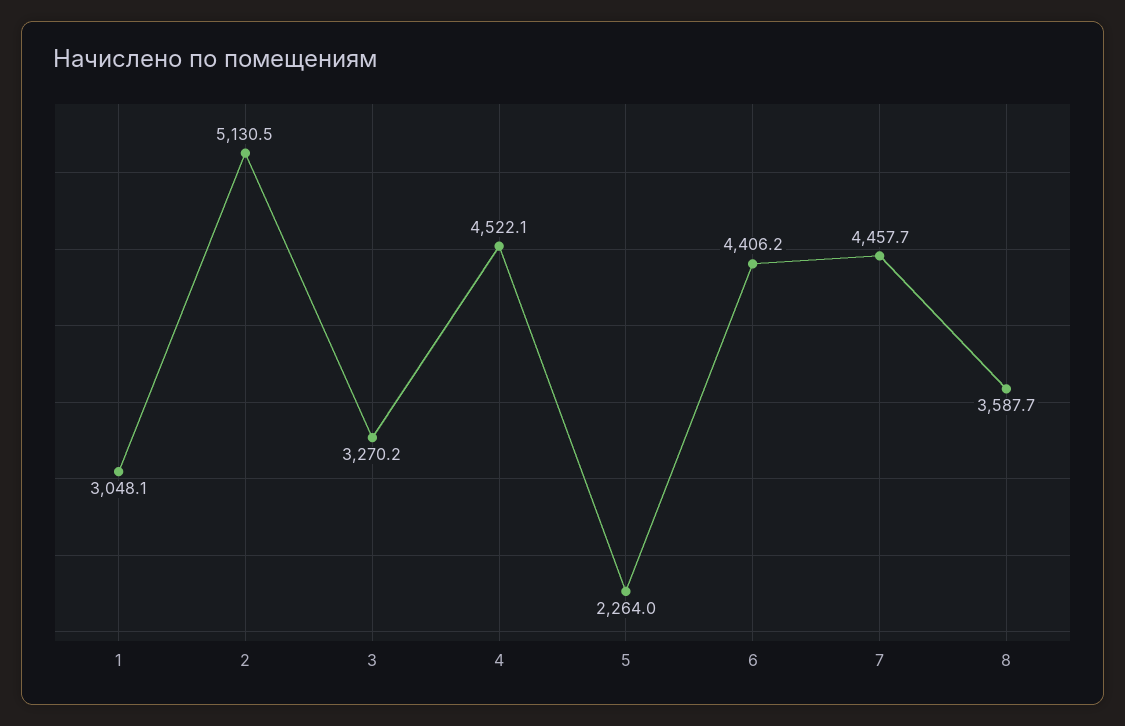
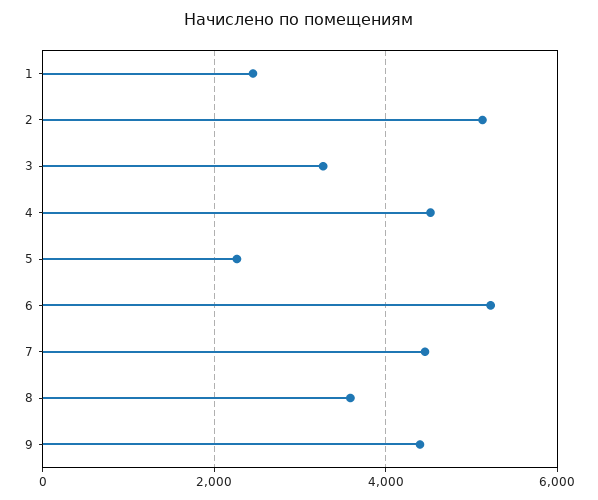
  {
-   "1": 3048.1,
+   "1": 2400,
    "2": 5130.5,
    "3": 3270.2,
    "4": 4522.1,
    "5": 2264,
-   "6": 4406.2,
+   "6": 5200,
    "7": 4457.7,
-   "8": 3587.7
+   "8": 3587.7,
+   "9": 4400
  }

